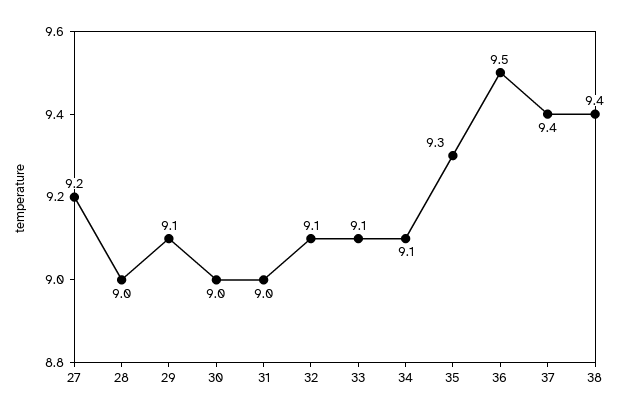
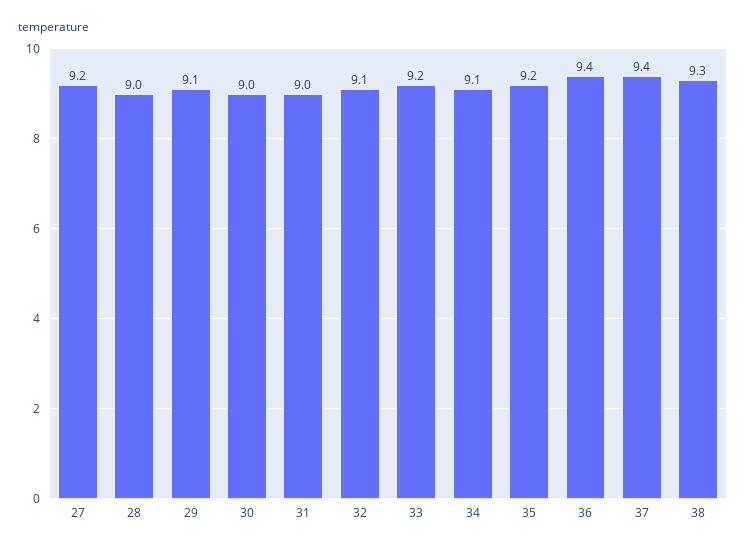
  {
    "27": 9.2,
    "28": 9,
    "29": 9.1,
    "30": 9,
    "31": 9,
    "32": 9.1,
-   "33": 9.1,
+   "33": 9.2,
    "34": 9.1,
-   "35": 9.3,
+   "35": 9.2,
-   "36": 9.5,
+   "36": 9.4,
    "37": 9.4,
-   "38": 9.4
+   "38": 9.3
  }

